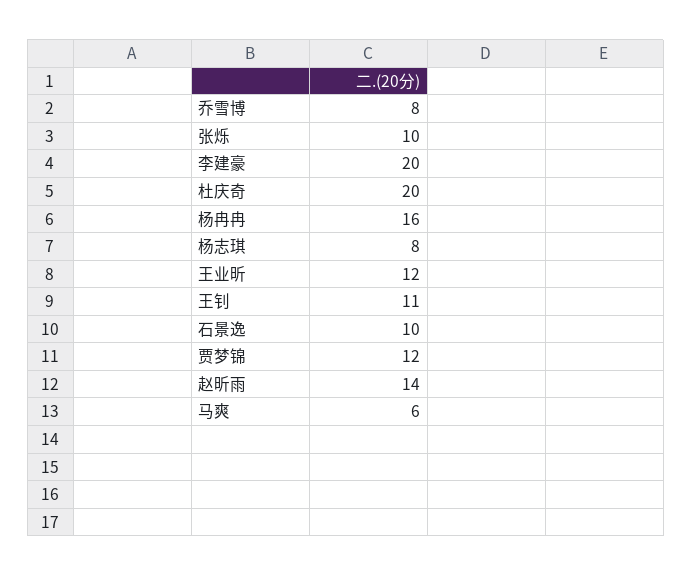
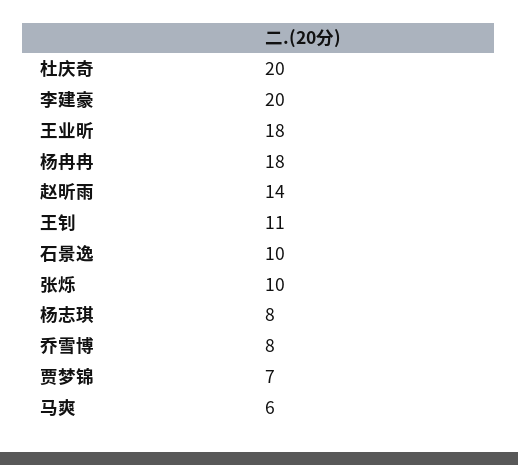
  {
    "乔雪博": 8,
    "张烁": 10,
    "李建豪": 20,
    "杜庆奇": 20,
-   "杨冉冉": 16,
+   "杨冉冉": 18,
    "杨志琪": 8,
-   "王业昕": 12,
+   "王业昕": 18,
    "王钊": 11,
    "石景逸": 10,
-   "贾梦锦": 12,
+   "贾梦锦": 7,
    "赵昕雨": 14,
    "马爽": 6
  }

